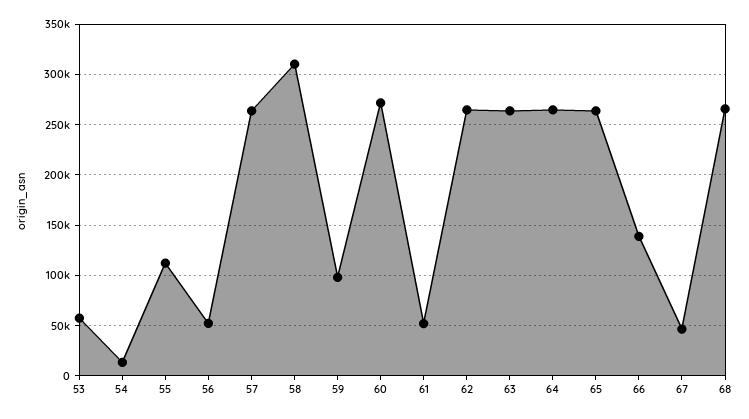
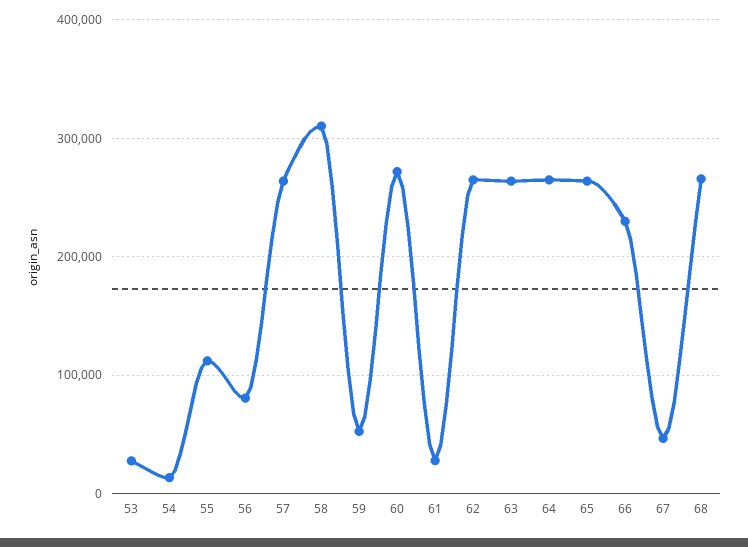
  {
-   "53": 60000,
+   "53": 30000,
    "54": 10000,
    "55": 110000,
-   "56": 50000,
+   "56": 80000,
    "57": 260000,
    "58": 310000,
-   "59": 100000,
+   "59": 50000,
    "60": 270000,
-   "61": 50000,
+   "61": 30000,
    "62": 260000,
    "63": 260000,
    "64": 260000,
    "65": 260000,
-   "66": 140000,
+   "66": 230000,
    "67": 50000,
    "68": 270000
  }

